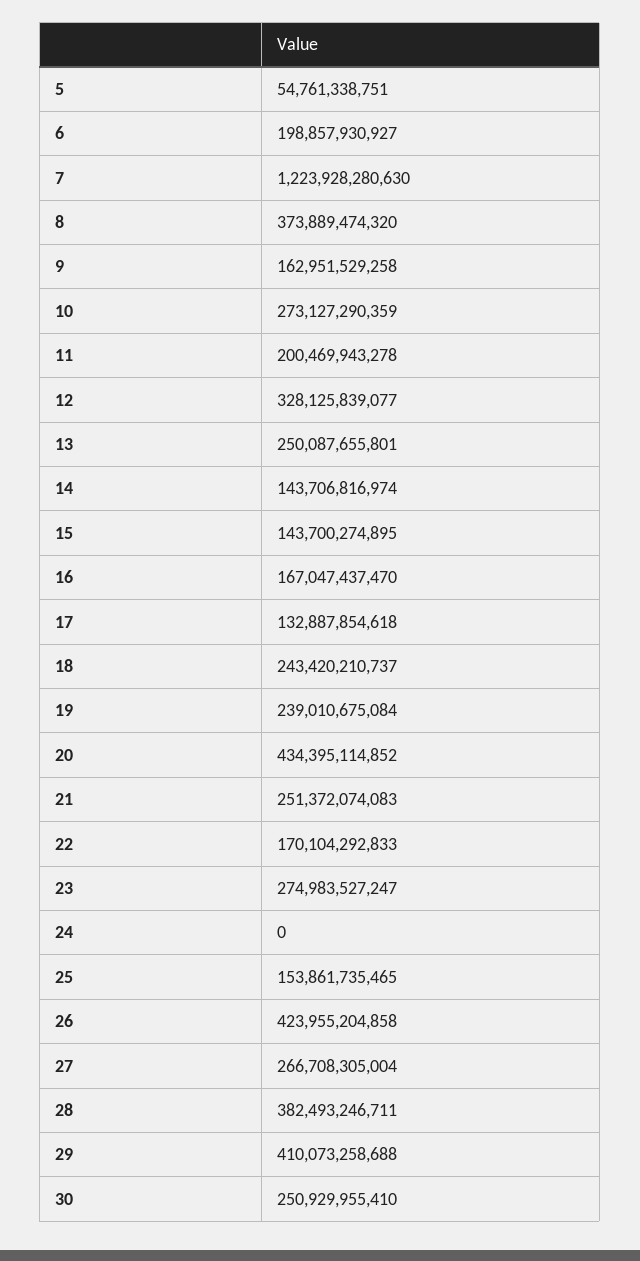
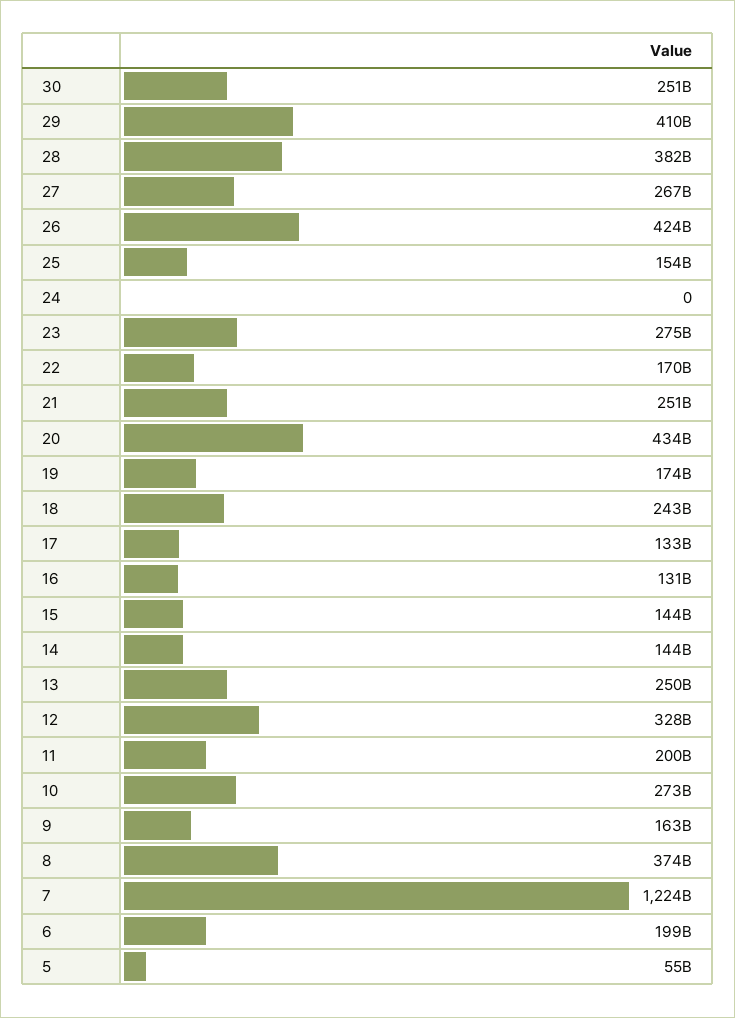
  {
    "5": 54761338751,
    "6": 198857930927,
    "7": 1223928280630,
    "8": 373889474320,
    "9": 162951529258,
    "10": 273127290359,
    "11": 200469943278,
    "12": 328125839077,
    "13": 250087655801,
    "14": 143706816974,
    "15": 143700274895,
-   "16": 167047437470,
+   "16": 131000000000,
    "17": 132887854618,
    "18": 243420210737,
-   "19": 239010675084,
+   "19": 174000000000,
    "20": 434395114852,
    "21": 251372074083,
    "22": 170104292833,
    "23": 274983527247,
    "24": 0,
    "25": 153861735465,
    "26": 423955204858,
    "27": 266708305004,
    "28": 382493246711,
    "29": 410073258688,
    "30": 250929955410
  }

